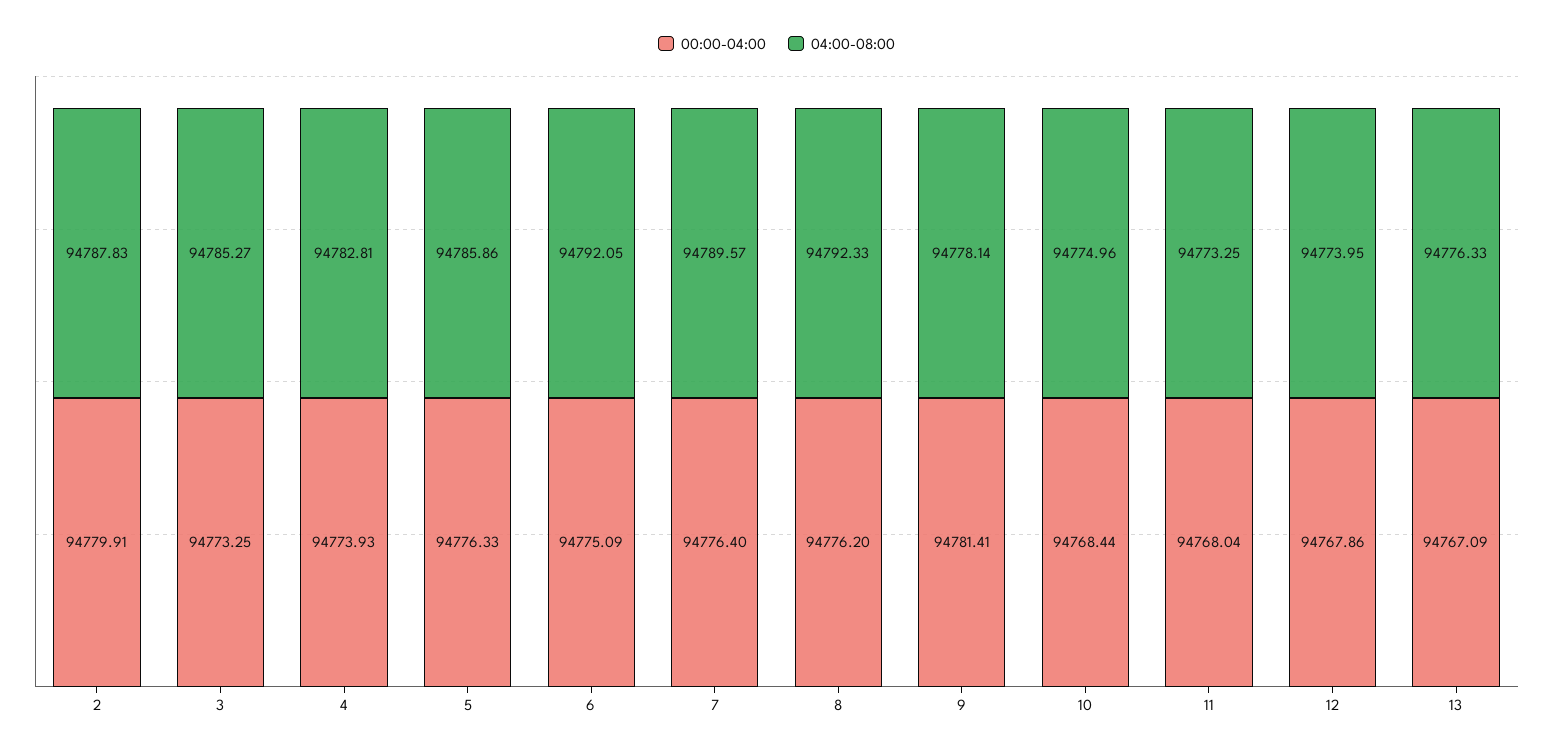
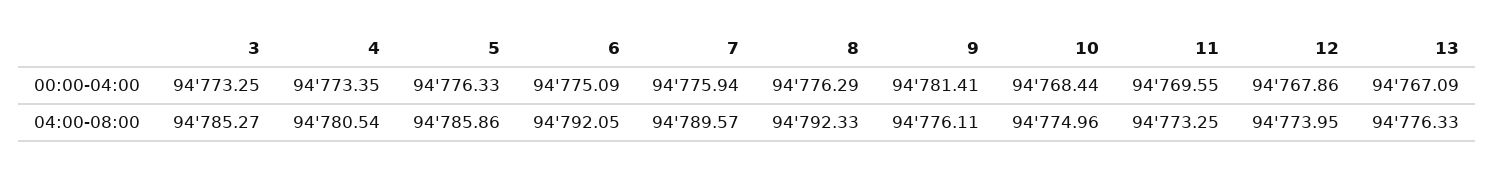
  {
    "00:00-04:00": {
-     "2": 94779.91,
      "3": 94773.25,
-     "4": 94773.93,
+     "4": 94773.35,
      "5": 94776.33,
      "6": 94775.09,
-     "7": 94776.4,
+     "7": 94775.94,
-     "8": 94776.2,
+     "8": 94776.29,
      "9": 94781.41,
      "10": 94768.44,
-     "11": 94768.04,
+     "11": 94769.55,
      "12": 94767.86,
      "13": 94767.09
    },
    "04:00-08:00": {
-     "2": 94787.83,
      "3": 94785.27,
-     "4": 94782.81,
+     "4": 94780.54,
      "5": 94785.86,
      "6": 94792.05,
      "7": 94789.57,
      "8": 94792.33,
-     "9": 94778.14,
+     "9": 94776.11,
      "10": 94774.96,
      "11": 94773.25,
      "12": 94773.95,
      "13": 94776.33
    }
  }

